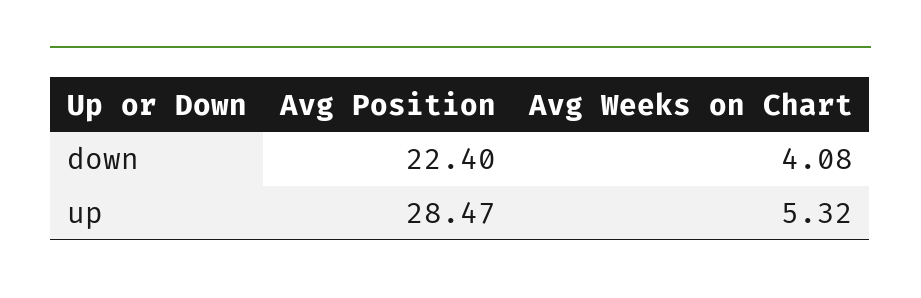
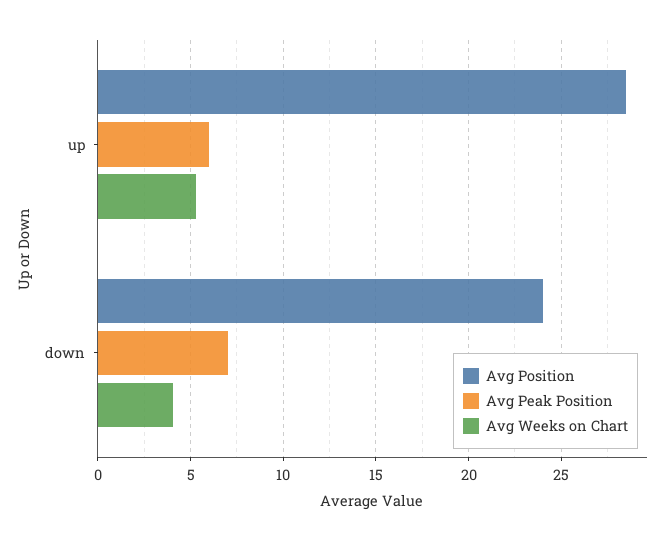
  {
    "Avg Position": {
-     "down": 22.4,
+     "down": 24,
      "up": 28.47
    },
    "Avg Weeks on Chart": {
      "down": 4.08,
      "up": 5.32
-   }
+   },
+   "Avg Peak Position": {
+     "up": 6,
+     "down": 7
+   }
  }

